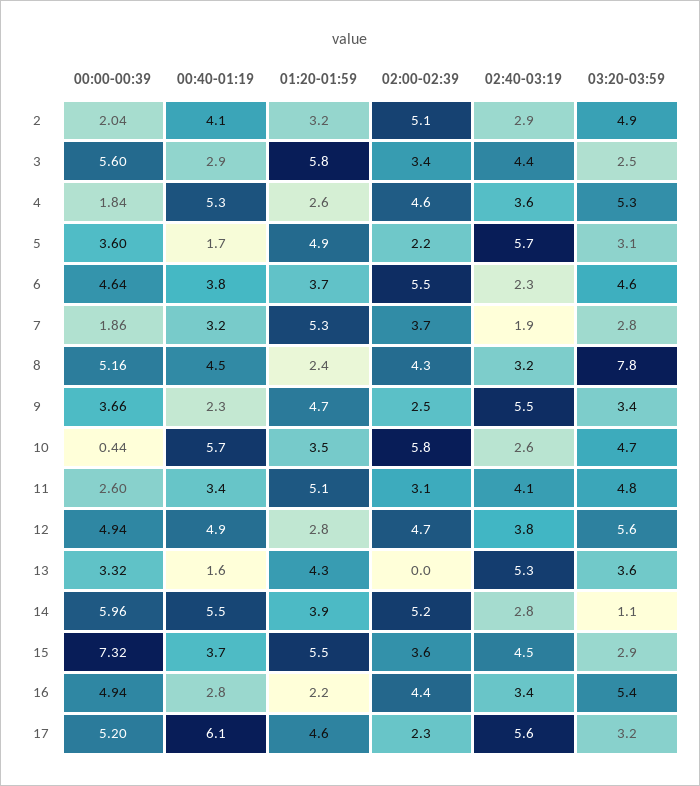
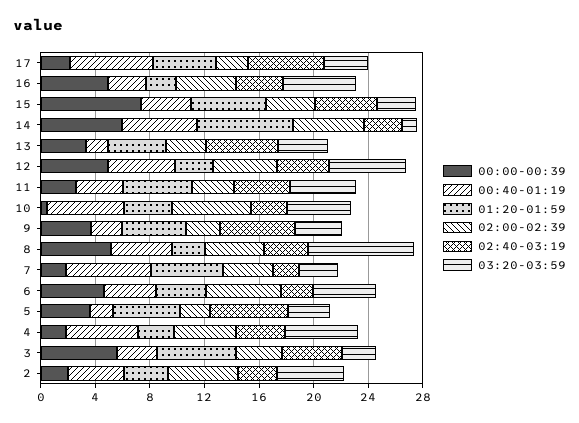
  {
    "00:00-00:39": {
      "2": 2.04,
      "3": 5.6,
      "4": 1.84,
      "5": 3.6,
      "6": 4.64,
      "7": 1.86,
      "8": 5.16,
      "9": 3.66,
      "10": 0.44,
      "11": 2.6,
      "12": 4.94,
      "13": 3.32,
      "14": 5.96,
      "15": 7.32,
      "16": 4.94,
-     "17": 5.2
+     "17": 2
    },
    "00:40-01:19": {
      "2": 4.1,
      "3": 2.9,
      "4": 5.3,
      "5": 1.7,
      "6": 3.8,
-     "7": 3.2,
+     "7": 6,
      "8": 4.5,
      "9": 2.3,
      "10": 5.7,
      "11": 3.4,
      "12": 4.9,
      "13": 1.6,
      "14": 5.5,
      "15": 3.7,
      "16": 2.8,
      "17": 6.1
    },
    "01:20-01:59": {
      "2": 3.2,
      "3": 5.8,
      "4": 2.6,
      "5": 4.9,
      "6": 3.7,
      "7": 5.3,
      "8": 2.4,
      "9": 4.7,
      "10": 3.5,
      "11": 5.1,
      "12": 2.8,
      "13": 4.3,
-     "14": 3.9,
+     "14": 7,
      "15": 5.5,
      "16": 2.2,
      "17": 4.6
    },
    "02:00-02:39": {
      "2": 5.1,
      "3": 3.4,
      "4": 4.6,
      "5": 2.2,
      "6": 5.5,
      "7": 3.7,
      "8": 4.3,
      "9": 2.5,
      "10": 5.8,
      "11": 3.1,
      "12": 4.7,
-     "13": 0,
+     "13": 3,
      "14": 5.2,
      "15": 3.6,
      "16": 4.4,
      "17": 2.3
    },
    "02:40-03:19": {
      "2": 2.9,
      "3": 4.4,
      "4": 3.6,
      "5": 5.7,
      "6": 2.3,
      "7": 1.9,
      "8": 3.2,
      "9": 5.5,
      "10": 2.6,
      "11": 4.1,
      "12": 3.8,
      "13": 5.3,
      "14": 2.8,
      "15": 4.5,
      "16": 3.4,
      "17": 5.6
    },
    "03:20-03:59": {
      "2": 4.9,
      "3": 2.5,
      "4": 5.3,
      "5": 3.1,
      "6": 4.6,
      "7": 2.8,
      "8": 7.8,
      "9": 3.4,
      "10": 4.7,
      "11": 4.8,
      "12": 5.6,
      "13": 3.6,
      "14": 1.1,
      "15": 2.9,
      "16": 5.4,
      "17": 3.2
    }
  }

